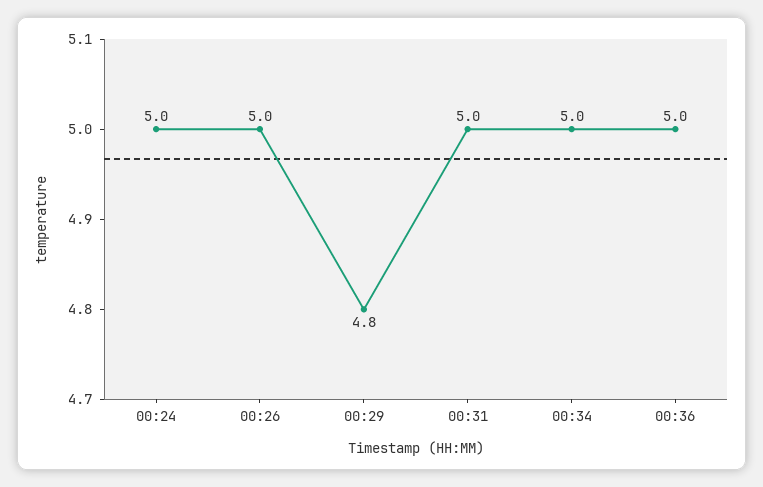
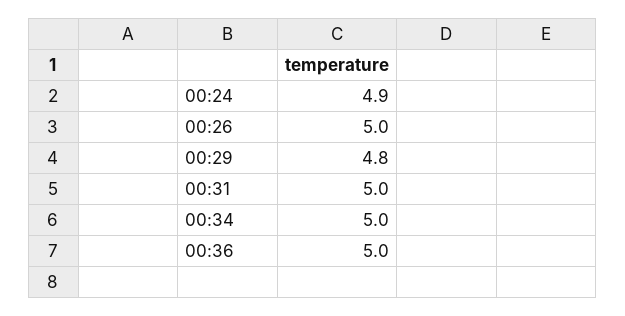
  {
-   "00:24": 5,
+   "00:24": 4.9,
    "00:26": 5,
    "00:29": 4.8,
    "00:31": 5,
    "00:34": 5,
    "00:36": 5
  }

